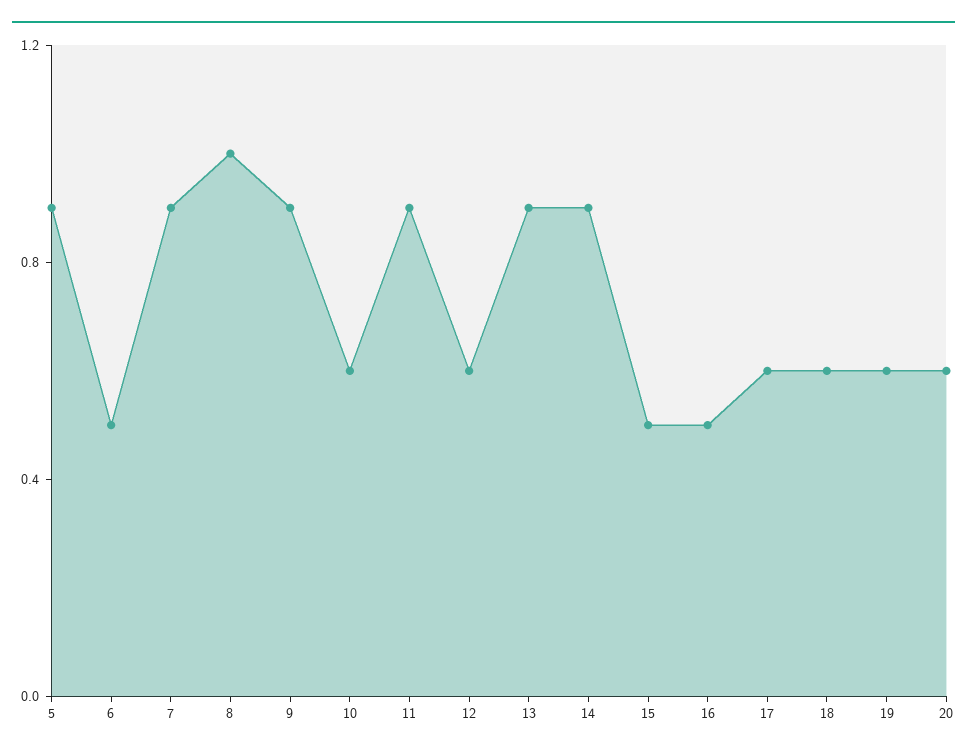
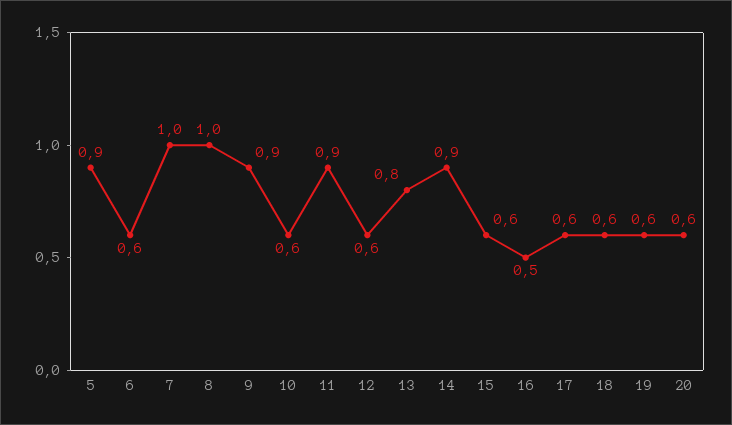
  {
    "5": 0.9,
-   "6": 0.5,
+   "6": 0.6,
-   "7": 0.9,
+   "7": 1,
    "8": 1,
    "9": 0.9,
    "10": 0.6,
    "11": 0.9,
    "12": 0.6,
-   "13": 0.9,
+   "13": 0.8,
    "14": 0.9,
-   "15": 0.5,
+   "15": 0.6,
    "16": 0.5,
    "17": 0.6,
    "18": 0.6,
    "19": 0.6,
    "20": 0.6
  }

